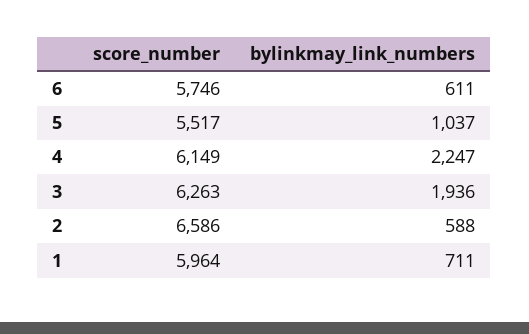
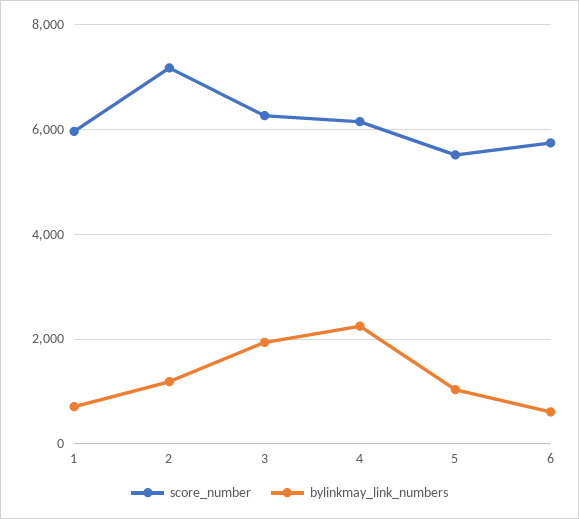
  {
    "score_number": {
      "6": 5746,
      "5": 5517,
      "4": 6149,
      "3": 6263,
-     "2": 6586,
+     "2": 7200,
      "1": 5964
    },
    "bylinkmay_link_numbers": {
      "6": 611,
      "5": 1037,
      "4": 2247,
      "3": 1936,
-     "2": 588,
+     "2": 1200,
      "1": 711
    }
  }

